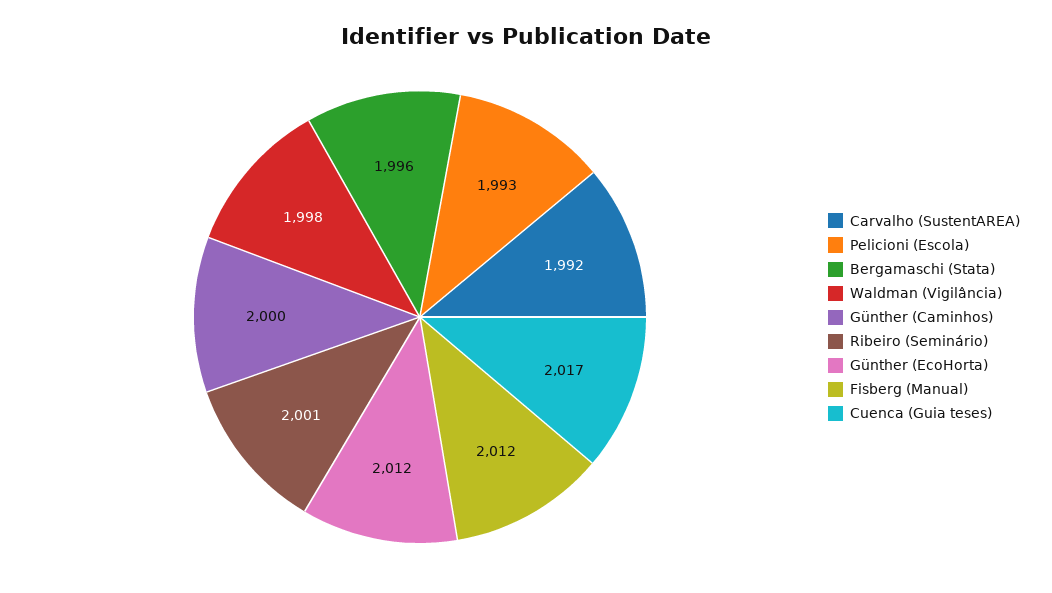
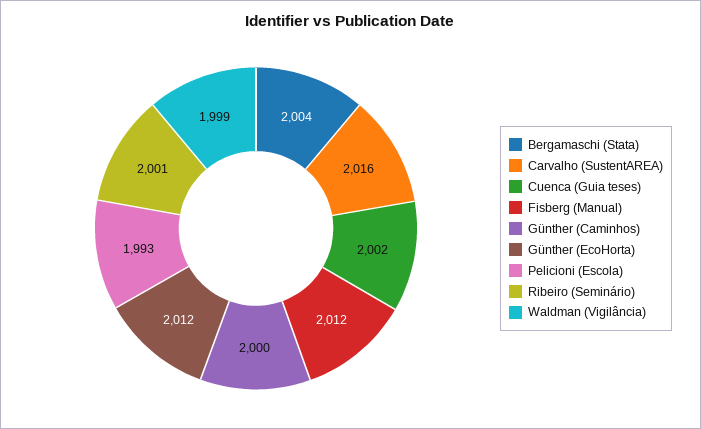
  {
-   "Carvalho (SustentAREA)": 1992,
+   "Carvalho (SustentAREA)": 2016,
    "Pelicioni (Escola)": 1993,
-   "Bergamaschi (Stata)": 1996,
+   "Bergamaschi (Stata)": 2004,
-   "Waldman (Vigilância)": 1998,
+   "Waldman (Vigilância)": 1999,
    "Günther (Caminhos)": 2000,
    "Ribeiro (Seminário)": 2001,
    "Günther (EcoHorta)": 2012,
    "Fisberg (Manual)": 2012,
-   "Cuenca (Guia teses)": 2017
+   "Cuenca (Guia teses)": 2002
  }

